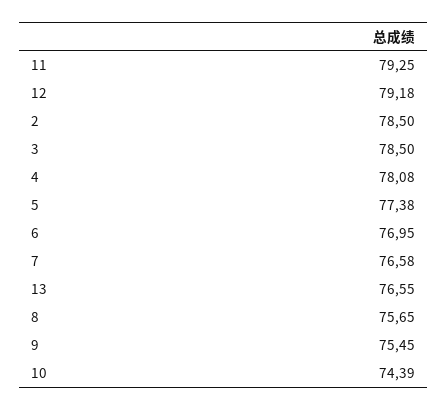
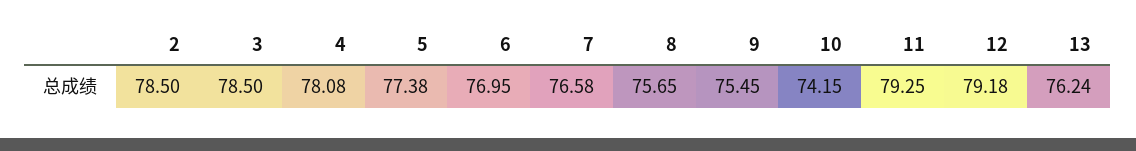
  {
    "11": 79.25,
    "12": 79.18,
    "2": 78.5,
    "3": 78.5,
    "4": 78.08,
    "5": 77.38,
    "6": 76.95,
    "7": 76.58,
-   "13": 76.55,
+   "13": 76.24,
    "8": 75.65,
    "9": 75.45,
-   "10": 74.39
+   "10": 74.15
  }

